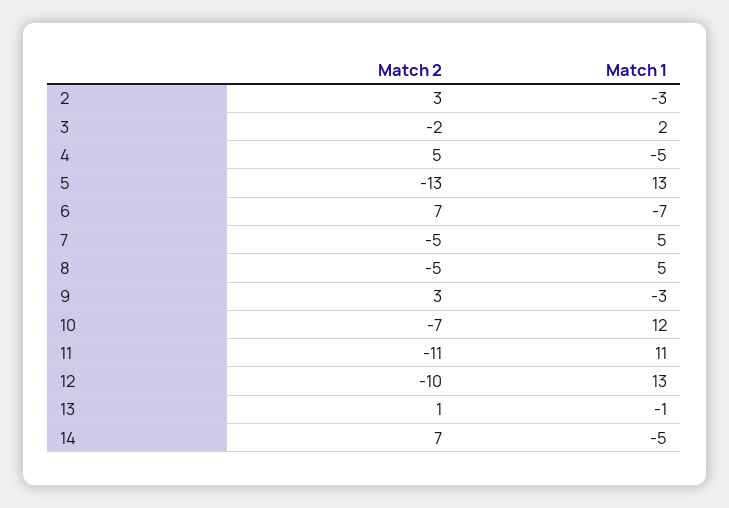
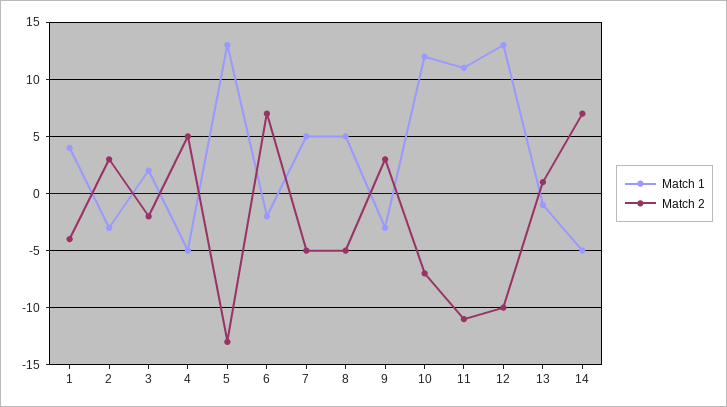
  {
    "Match 2": {
      "2": 3,
      "3": -2,
      "4": 5,
      "5": -13,
      "6": 7,
      "7": -5,
      "8": -5,
      "9": 3,
      "10": -7,
      "11": -11,
      "12": -10,
      "13": 1,
-     "14": 7
+     "14": 7,
+     "1": -4
    },
    "Match 1": {
      "2": -3,
      "3": 2,
      "4": -5,
      "5": 13,
-     "6": -7,
+     "6": -2,
      "7": 5,
      "8": 5,
      "9": -3,
      "10": 12,
      "11": 11,
      "12": 13,
      "13": -1,
-     "14": -5
+     "14": -5,
+     "1": 4
    }
  }

